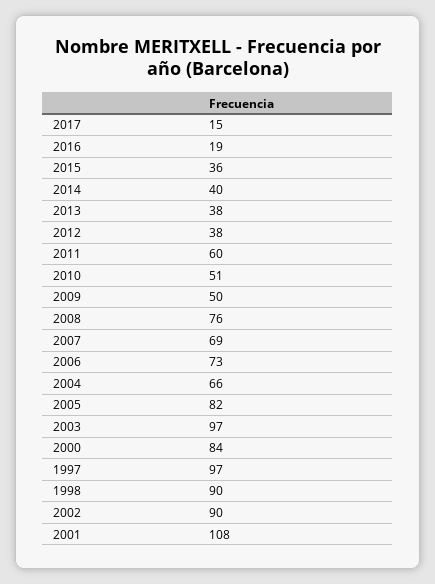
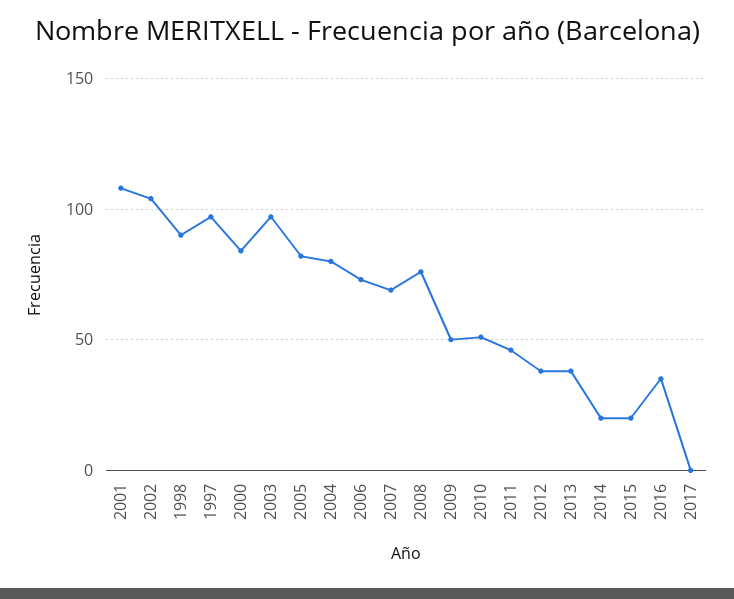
  {
-   "2017": 15,
+   "2017": 0,
-   "2016": 19,
+   "2016": 35,
-   "2015": 36,
+   "2015": 20,
-   "2014": 40,
+   "2014": 20,
    "2013": 38,
    "2012": 38,
-   "2011": 60,
+   "2011": 45,
    "2010": 51,
    "2009": 50,
    "2008": 76,
    "2007": 69,
    "2006": 73,
-   "2004": 66,
+   "2004": 80,
    "2005": 82,
    "2003": 97,
    "2000": 84,
    "1997": 97,
    "1998": 90,
-   "2002": 90,
+   "2002": 105,
    "2001": 108
  }

